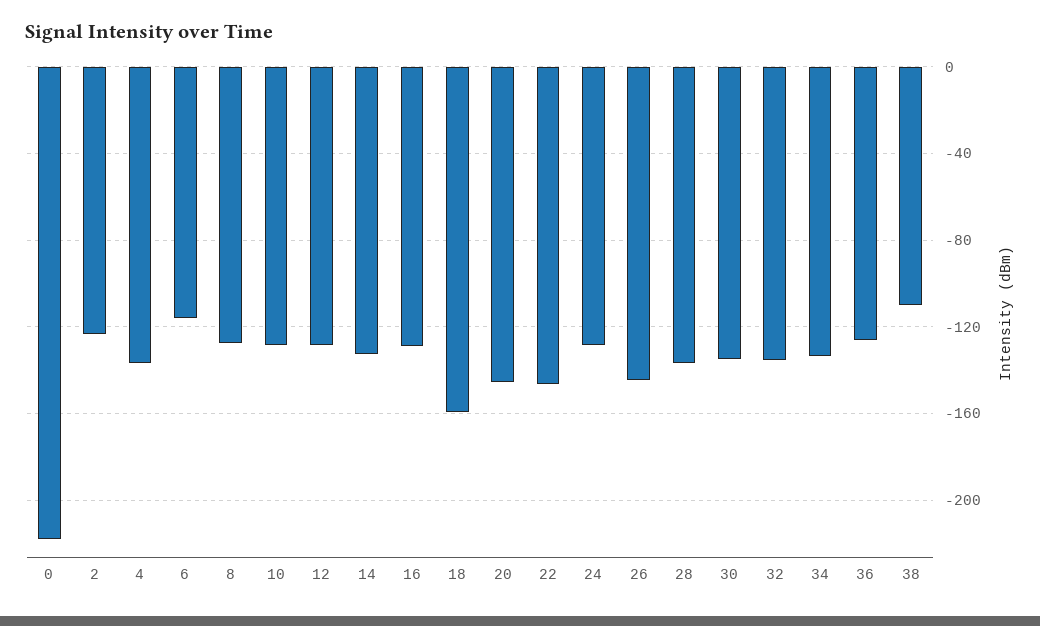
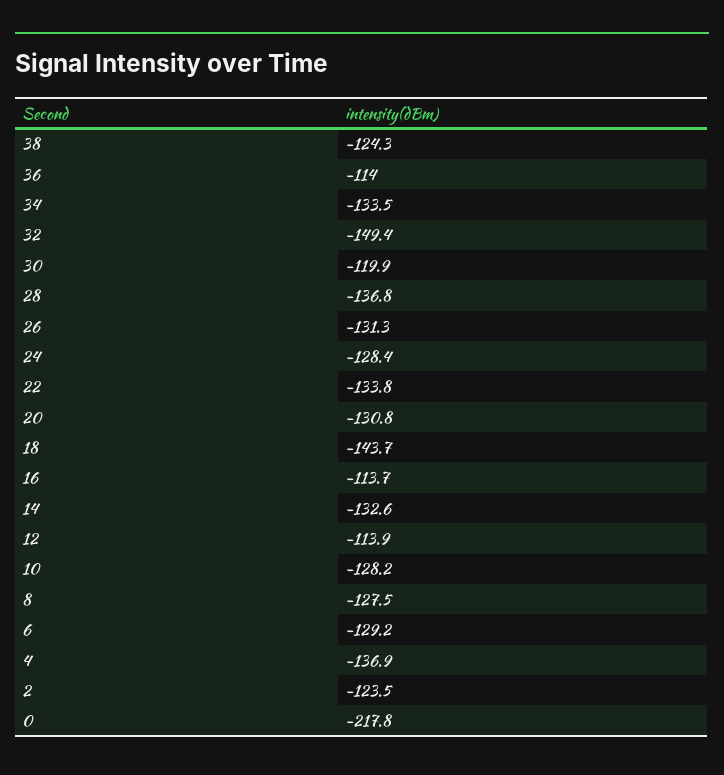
  {
    "0": -217.8,
    "2": -123.5,
    "4": -136.9,
-   "6": -115,
+   "6": -129.2,
    "8": -127.5,
    "10": -128.2,
-   "12": -130,
+   "12": -113.9,
    "14": -132.6,
-   "16": -130,
+   "16": -113.7,
-   "18": -160,
+   "18": -143.7,
-   "20": -145,
+   "20": -130.8,
-   "22": -145,
+   "22": -133.8,
    "24": -128.4,
-   "26": -145,
+   "26": -131.3,
    "28": -136.8,
-   "30": -135,
+   "30": -119.9,
-   "32": -135,
+   "32": -149.4,
    "34": -133.5,
-   "36": -125,
+   "36": -114,
-   "38": -110
+   "38": -124.3
  }

